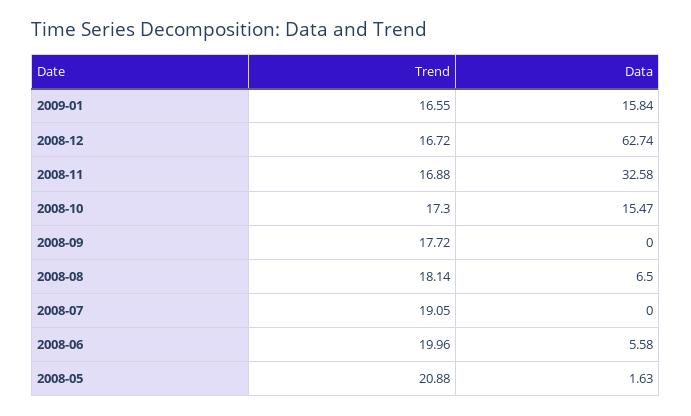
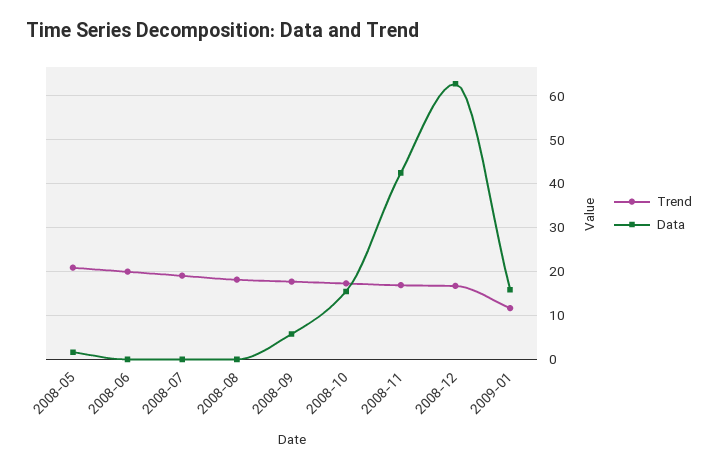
  {
    "Trend": {
-     "2009-01": 16.55,
+     "2009-01": 12,
      "2008-12": 16.72,
      "2008-11": 16.88,
      "2008-10": 17.3,
      "2008-09": 17.72,
      "2008-08": 18.14,
      "2008-07": 19.05,
      "2008-06": 19.96,
      "2008-05": 20.88
    },
    "Data": {
      "2009-01": 15.84,
      "2008-12": 62.74,
-     "2008-11": 32.58,
+     "2008-11": 42,
      "2008-10": 15.47,
-     "2008-09": 0,
+     "2008-09": 6,
-     "2008-08": 6.5,
+     "2008-08": 0,
      "2008-07": 0,
-     "2008-06": 5.58,
+     "2008-06": 0,
      "2008-05": 1.63
    }
  }

